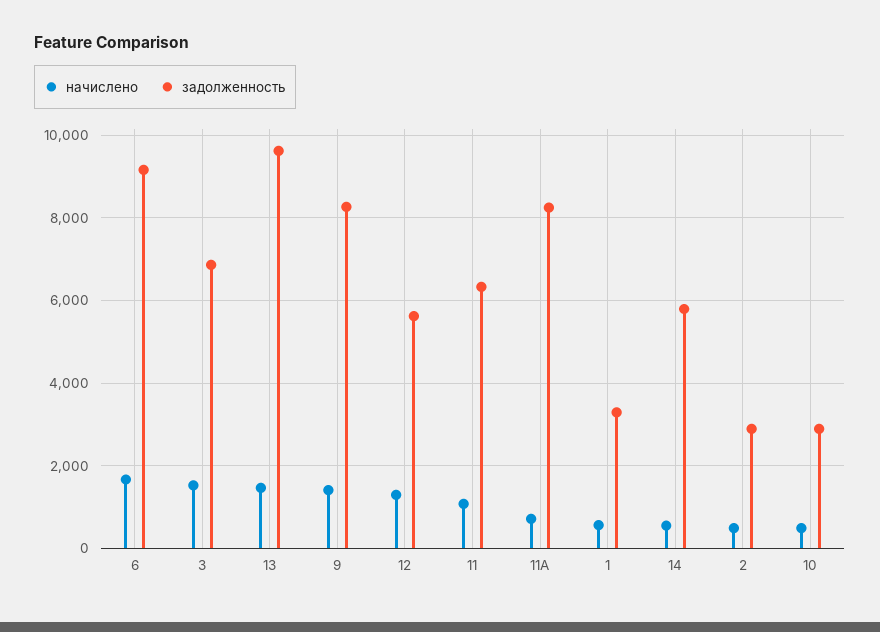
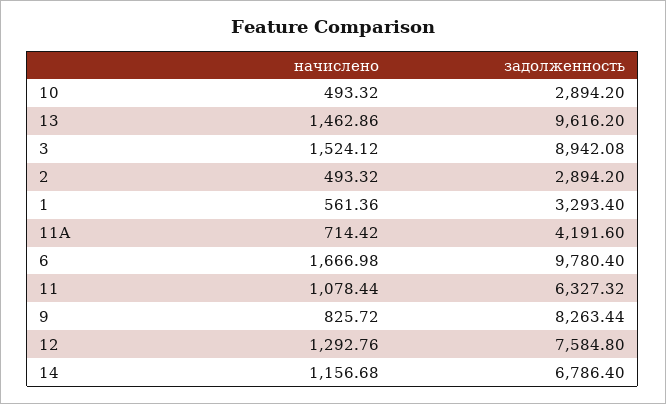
  {
    "начислено": {
      "6": 1666.98,
      "3": 1524.12,
      "13": 1462.86,
-     "9": 1400,
+     "9": 825.72,
      "12": 1292.76,
      "11": 1078.44,
      "11А": 714.42,
      "1": 561.36,
-     "14": 600,
+     "14": 1156.68,
      "2": 493.32,
      "10": 493.32
    },
    "задолженность": {
-     "6": 9200,
+     "6": 9780.4,
-     "3": 6800,
+     "3": 8942.08,
      "13": 9616.2,
      "9": 8263.44,
-     "12": 5600,
+     "12": 7584.8,
      "11": 6327.32,
-     "11А": 8200,
+     "11А": 4191.6,
      "1": 3293.4,
-     "14": 5800,
+     "14": 6786.4,
      "2": 2894.2,
      "10": 2894.2
    }
  }

